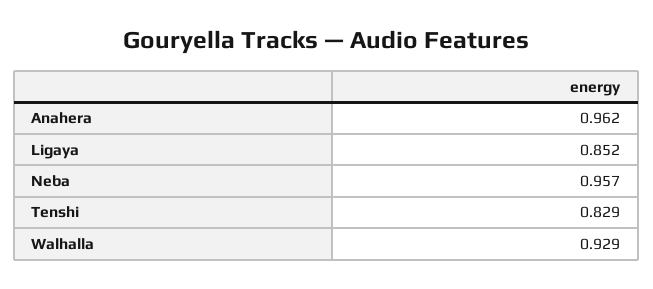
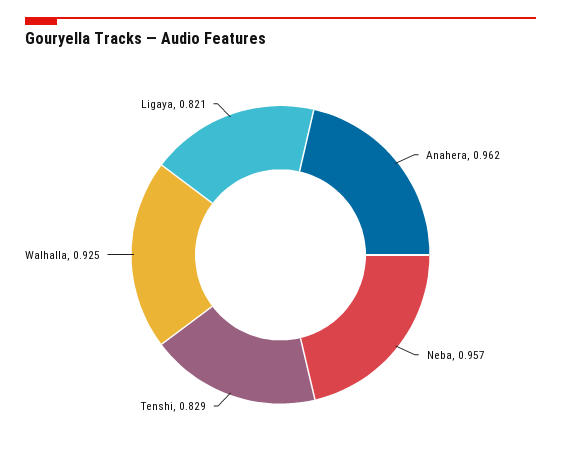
  {
    "Anahera": 0.962,
-   "Ligaya": 0.852,
+   "Ligaya": 0.821,
    "Neba": 0.957,
    "Tenshi": 0.829,
-   "Walhalla": 0.929
+   "Walhalla": 0.925
  }

